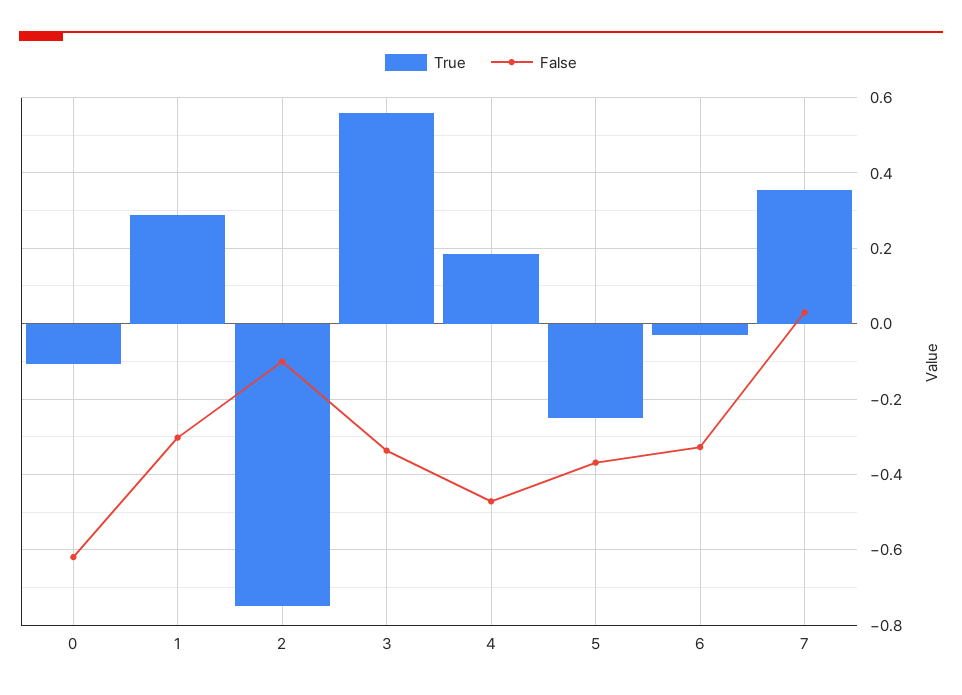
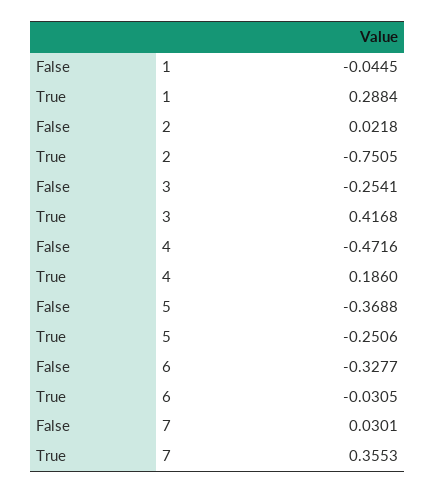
  {
    "True": {
-     "0": -0.1,
      "1": 0.2884,
      "2": -0.7505,
-     "3": 0.56,
+     "3": 0.4168,
      "4": 0.186,
      "5": -0.2506,
      "6": -0.0305,
      "7": 0.3553
    },
    "False": {
-     "0": -0.62,
-     "1": -0.3,
+     "1": -0.0445,
-     "2": -0.1,
+     "2": 0.0218,
-     "3": -0.34,
+     "3": -0.2541,
      "4": -0.4716,
      "5": -0.3688,
      "6": -0.3277,
      "7": 0.0301
    }
  }

